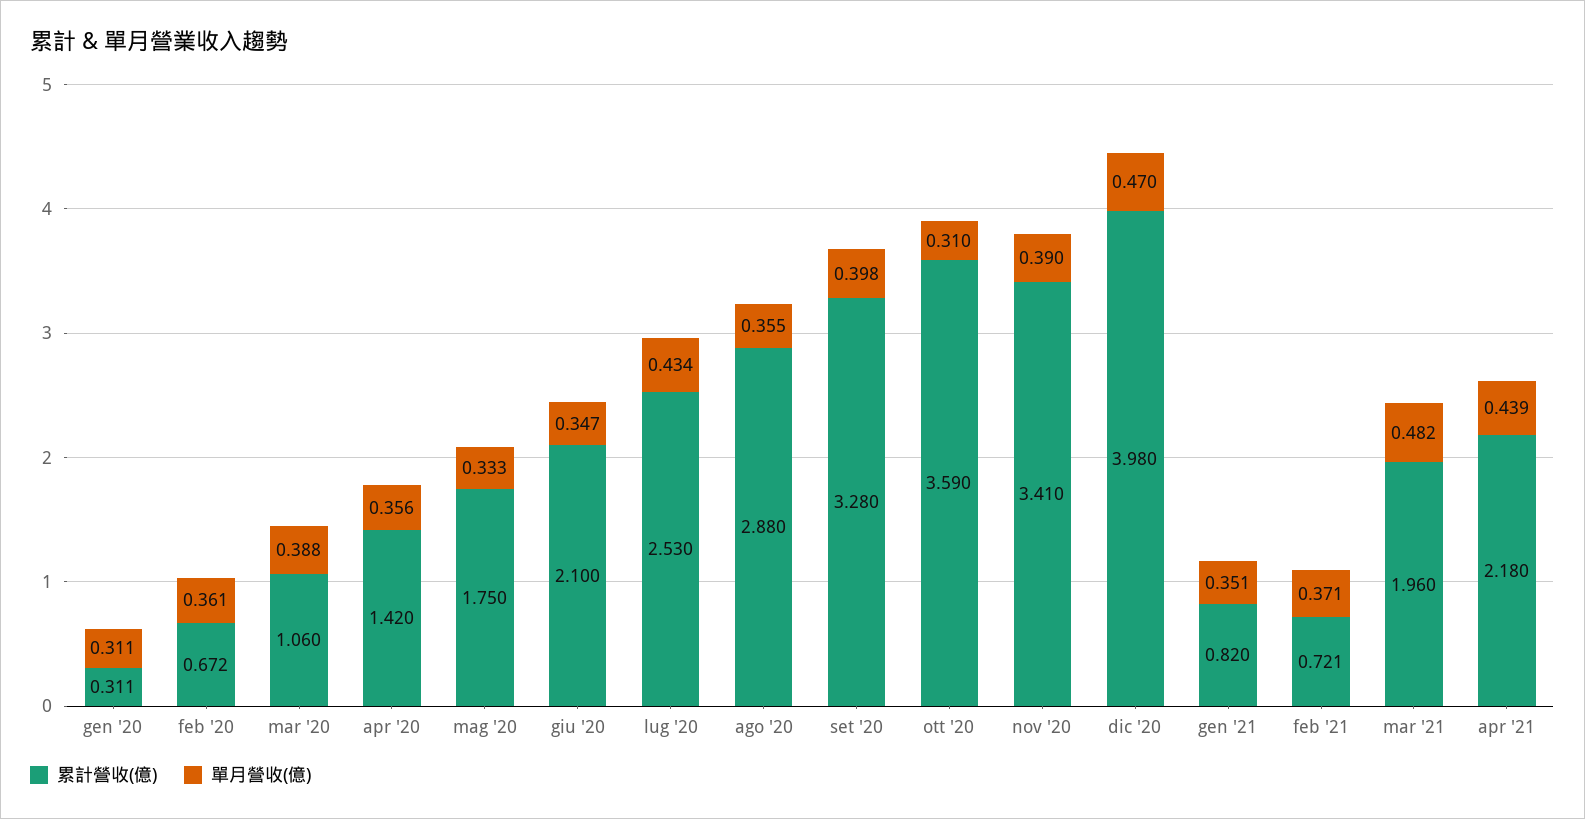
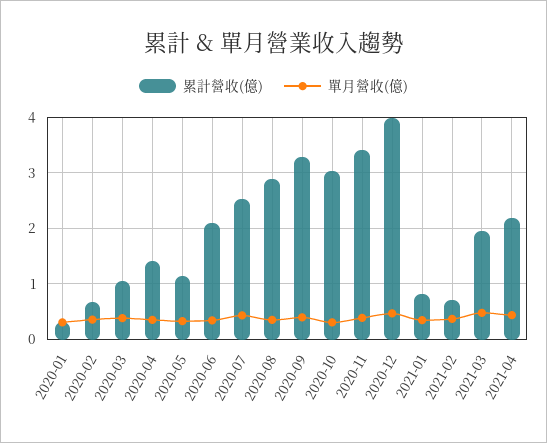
  {
    "累計營收(億)": {
      "gen '20": 0.311,
      "feb '20": 0.672,
      "mar '20": 1.06,
      "apr '20": 1.42,
-     "mag '20": 1.75,
+     "mag '20": 1.2,
      "giu '20": 2.1,
      "lug '20": 2.53,
      "ago '20": 2.88,
      "set '20": 3.28,
-     "ott '20": 3.59,
+     "ott '20": 3,
      "nov '20": 3.41,
      "dic '20": 3.98,
      "gen '21": 0.82,
      "feb '21": 0.721,
      "mar '21": 1.96,
      "apr '21": 2.18
    },
    "單月營收(億)": {
      "gen '20": 0.311,
      "feb '20": 0.361,
      "mar '20": 0.388,
      "apr '20": 0.356,
      "mag '20": 0.333,
      "giu '20": 0.347,
      "lug '20": 0.434,
      "ago '20": 0.355,
      "set '20": 0.398,
      "ott '20": 0.31,
      "nov '20": 0.39,
      "dic '20": 0.47,
      "gen '21": 0.351,
      "feb '21": 0.371,
      "mar '21": 0.482,
      "apr '21": 0.439
    }
  }

